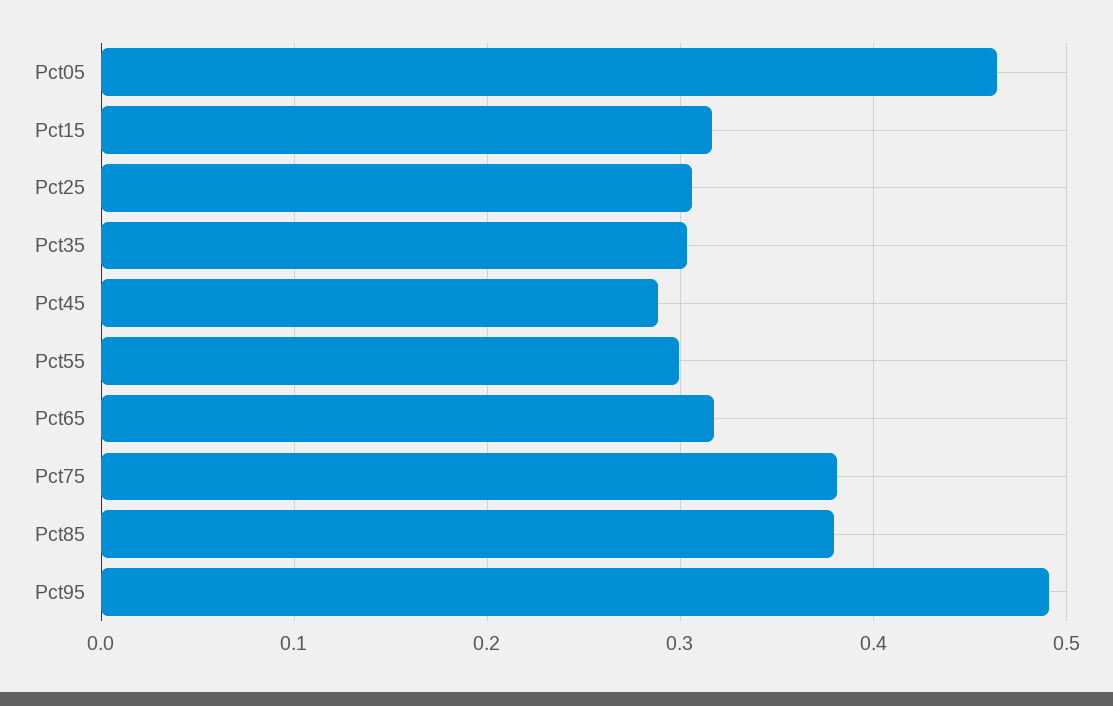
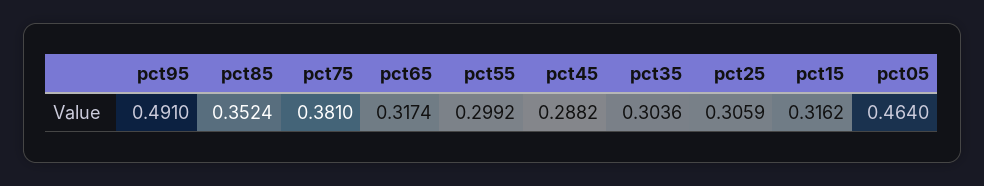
  {
    "Pct05": 0.464,
    "Pct15": 0.3162,
    "Pct25": 0.3059,
    "Pct35": 0.3036,
    "Pct45": 0.2882,
    "Pct55": 0.2992,
    "Pct65": 0.3174,
    "Pct75": 0.381,
-   "Pct85": 0.38,
+   "Pct85": 0.3524,
    "Pct95": 0.491
  }

